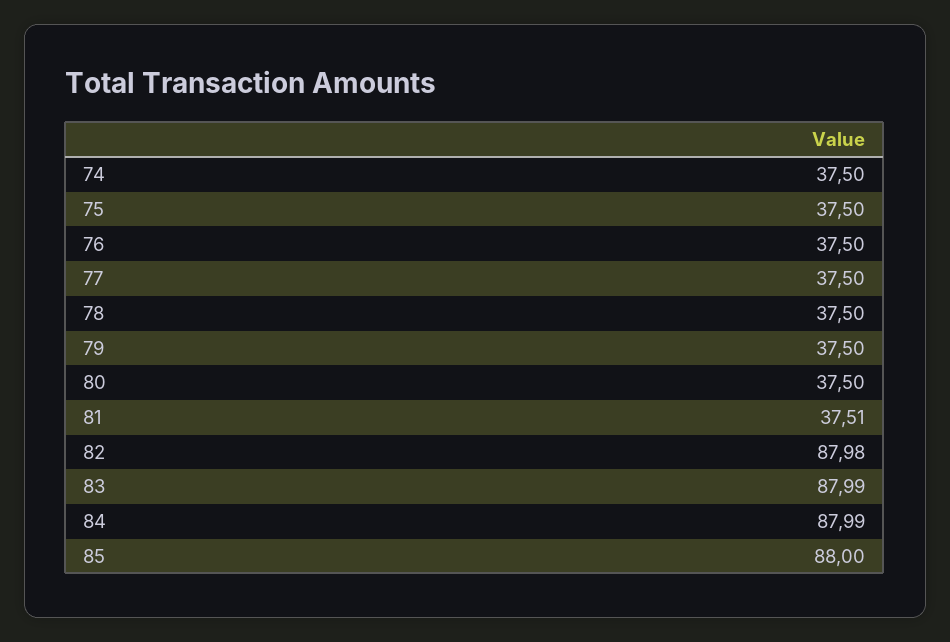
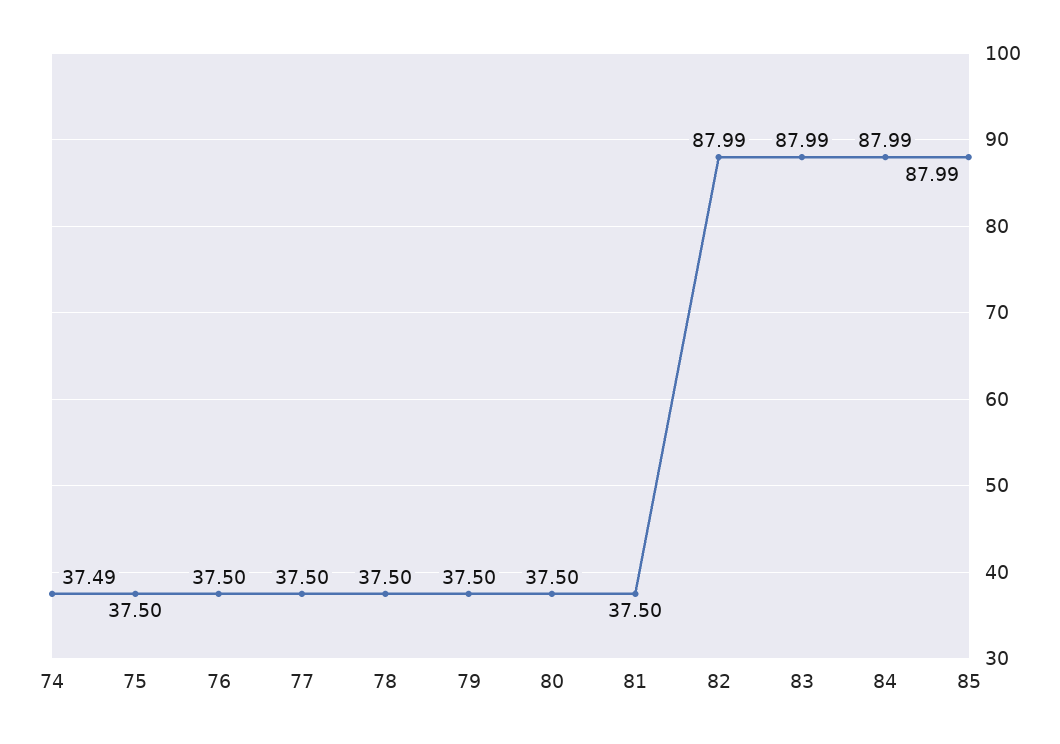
  {
-   "74": 37.5,
+   "74": 37.49,
    "75": 37.5,
    "76": 37.5,
    "77": 37.5,
    "78": 37.5,
    "79": 37.5,
    "80": 37.5,
-   "81": 37.51,
+   "81": 37.5,
-   "82": 87.98,
+   "82": 87.99,
    "83": 87.99,
    "84": 87.99,
-   "85": 88
+   "85": 87.99
  }

